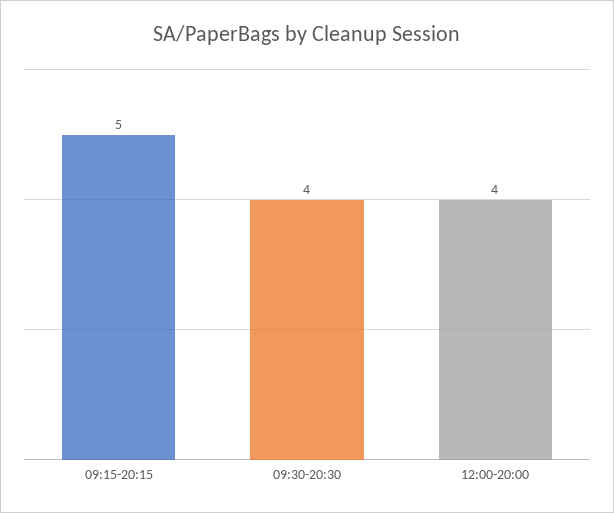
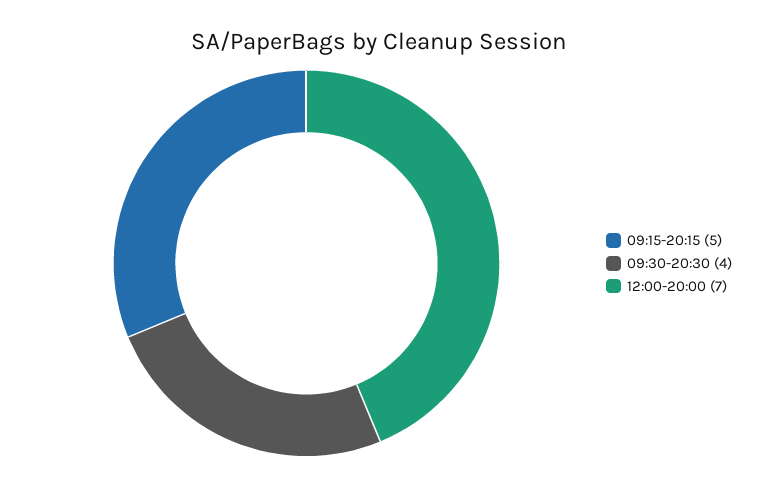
  {
    "09:15-20:15": 5,
    "09:30-20:30": 4,
-   "12:00-20:00": 4
+   "12:00-20:00": 7
  }

